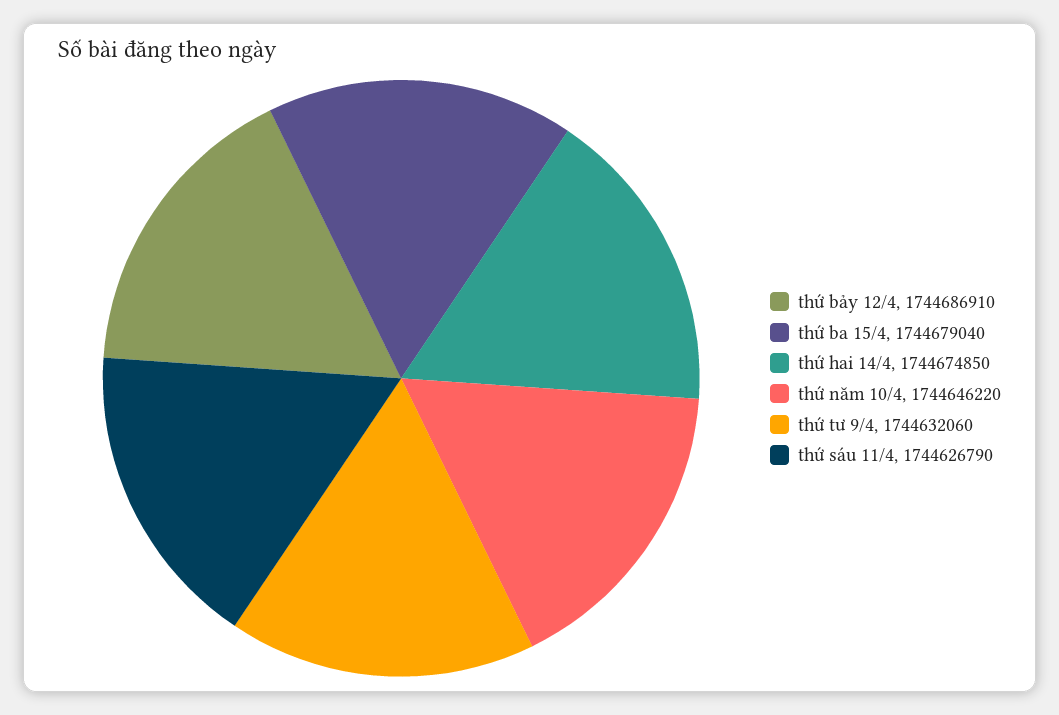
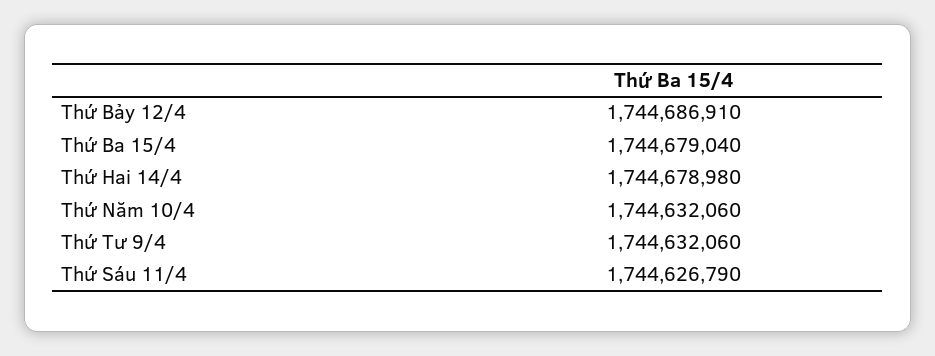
  {
    "thứ bảy 12/4": 1744686910,
    "thứ ba 15/4": 1744679040,
-   "thứ hai 14/4": 1744674850,
+   "thứ hai 14/4": 1744678980,
-   "thứ năm 10/4": 1744646220,
+   "thứ năm 10/4": 1744632060,
    "thứ tư 9/4": 1744632060,
    "thứ sáu 11/4": 1744626790
  }

